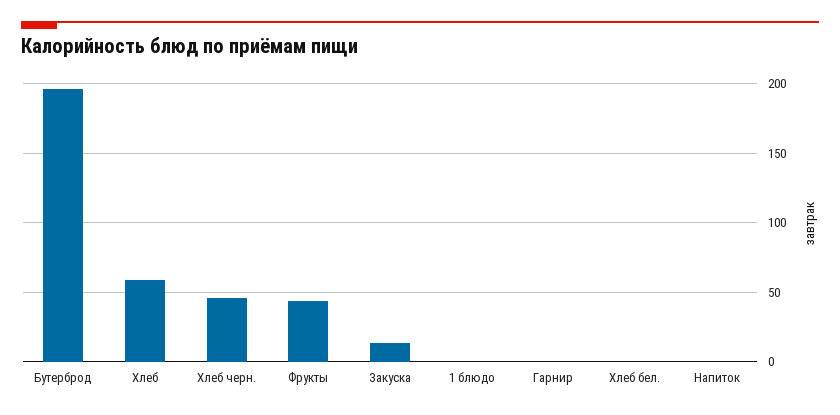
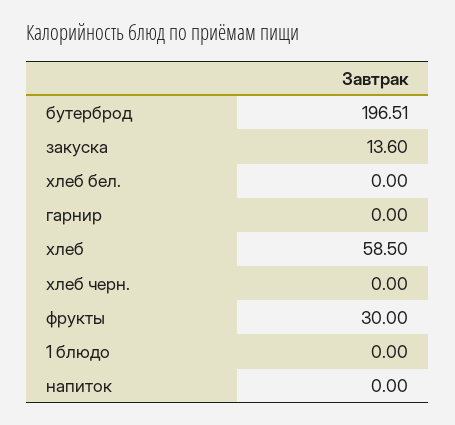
  {
    "Бутерброд": 196.51,
    "Хлеб": 58.5,
-   "Хлеб черн.": 45,
+   "Хлеб черн.": 0,
-   "Фрукты": 45,
+   "Фрукты": 30,
    "Закуска": 13.6,
    "1 блюдо": 0,
    "Гарнир": 0,
    "Хлеб бел.": 0,
    "Напиток": 0
  }

